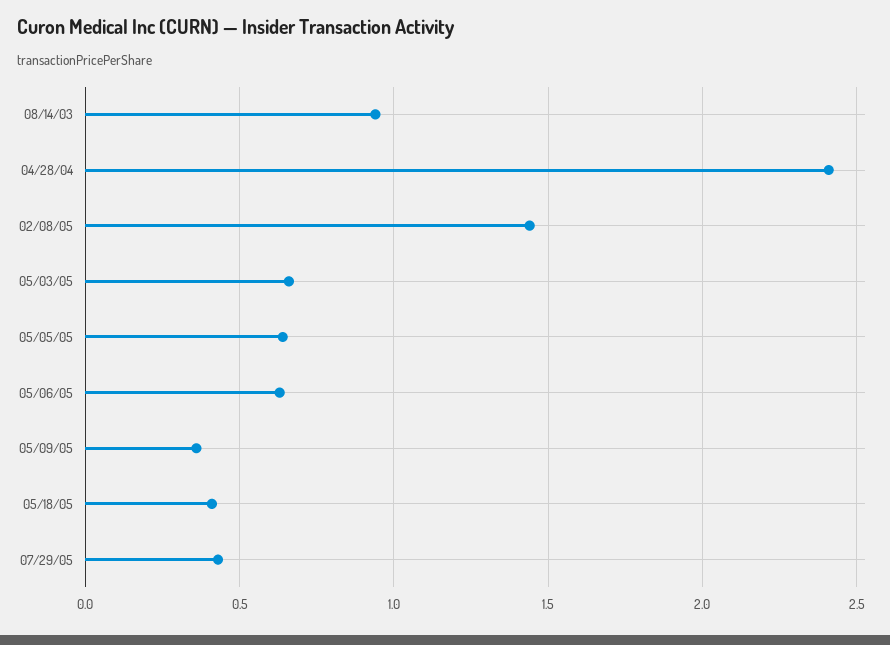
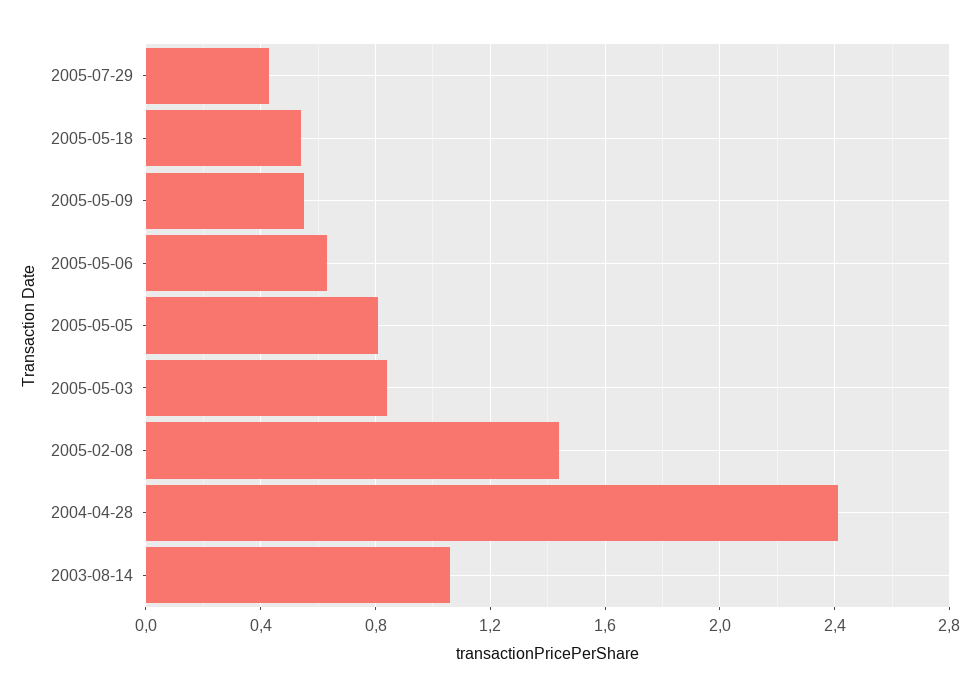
  {
-   "08/14/03": 0.95,
+   "08/14/03": 1.05,
    "04/28/04": 2.4,
    "02/08/05": 1.45,
-   "05/03/05": 0.65,
+   "05/03/05": 0.85,
-   "05/05/05": 0.65,
+   "05/05/05": 0.8,
    "05/06/05": 0.65,
-   "05/09/05": 0.35,
+   "05/09/05": 0.55,
-   "05/18/05": 0.4,
+   "05/18/05": 0.55,
    "07/29/05": 0.45
  }

